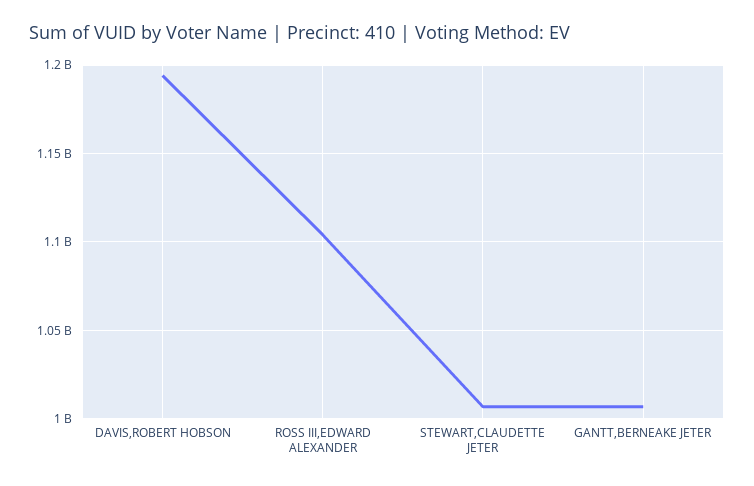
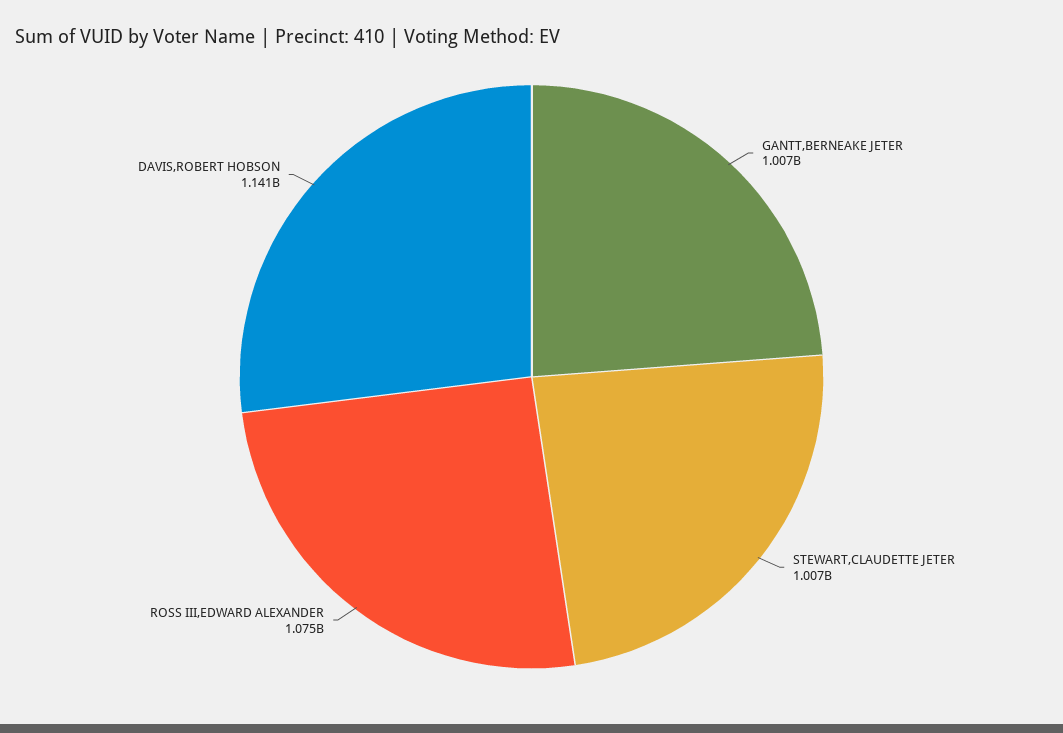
  {
-   "DAVIS,ROBERT HOBSON": 1195000000,
+   "DAVIS,ROBERT HOBSON": 1141000000,
-   "ROSS III,EDWARD ALEXANDER": 1105000000,
+   "ROSS III,EDWARD ALEXANDER": 1075000000,
    "STEWART,CLAUDETTE JETER": 1007000000,
    "GANTT,BERNEAKE JETER": 1007000000
  }

